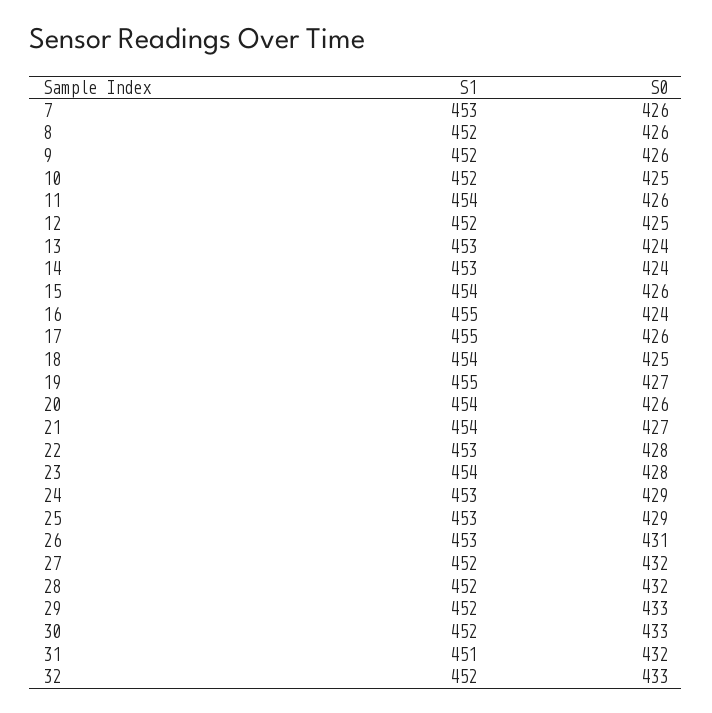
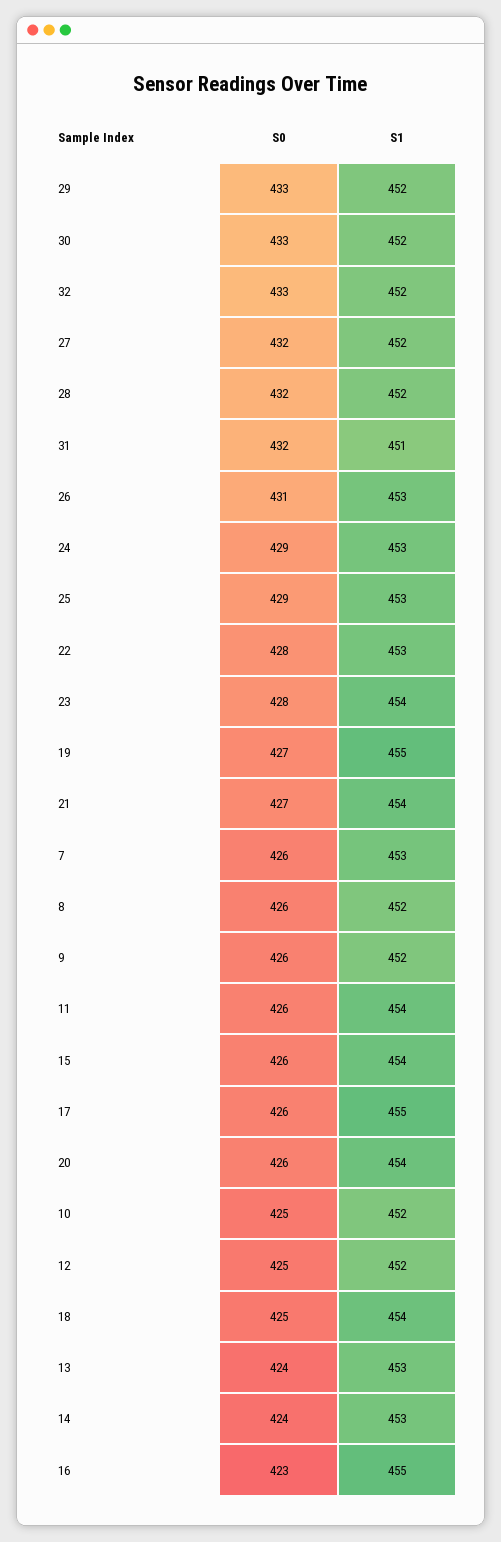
  {
    "S1": {
      "7": 453,
      "8": 452,
      "9": 452,
      "10": 452,
      "11": 454,
      "12": 452,
      "13": 453,
      "14": 453,
      "15": 454,
      "16": 455,
      "17": 455,
      "18": 454,
      "19": 455,
      "20": 454,
      "21": 454,
      "22": 453,
      "23": 454,
      "24": 453,
      "25": 453,
      "26": 453,
      "27": 452,
      "28": 452,
      "29": 452,
      "30": 452,
      "31": 451,
      "32": 452
    },
    "S0": {
      "7": 426,
      "8": 426,
      "9": 426,
      "10": 425,
      "11": 426,
      "12": 425,
      "13": 424,
      "14": 424,
      "15": 426,
-     "16": 424,
+     "16": 423,
      "17": 426,
      "18": 425,
      "19": 427,
      "20": 426,
      "21": 427,
      "22": 428,
      "23": 428,
      "24": 429,
      "25": 429,
      "26": 431,
      "27": 432,
      "28": 432,
      "29": 433,
      "30": 433,
      "31": 432,
      "32": 433
    }
  }

